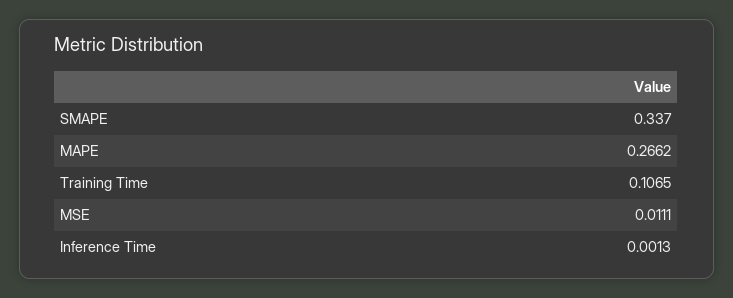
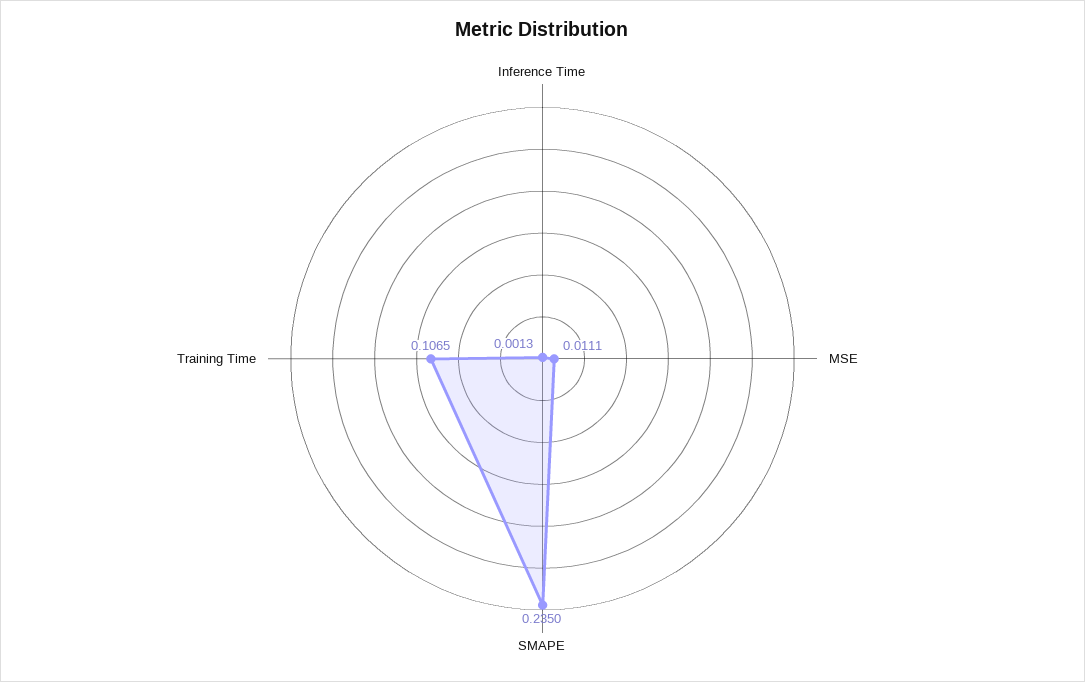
  {
-   "SMAPE": 0.337,
+   "SMAPE": 0.235,
-   "MAPE": 0.2662,
    "Training Time": 0.1065,
    "MSE": 0.0111,
    "Inference Time": 0.0013
  }

